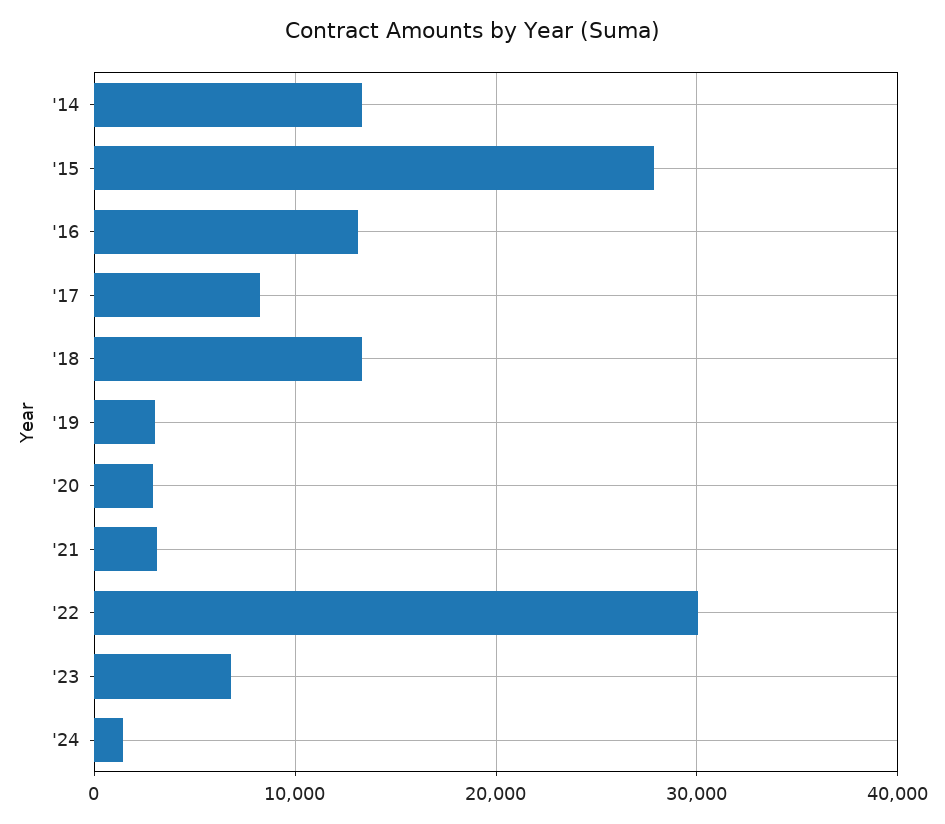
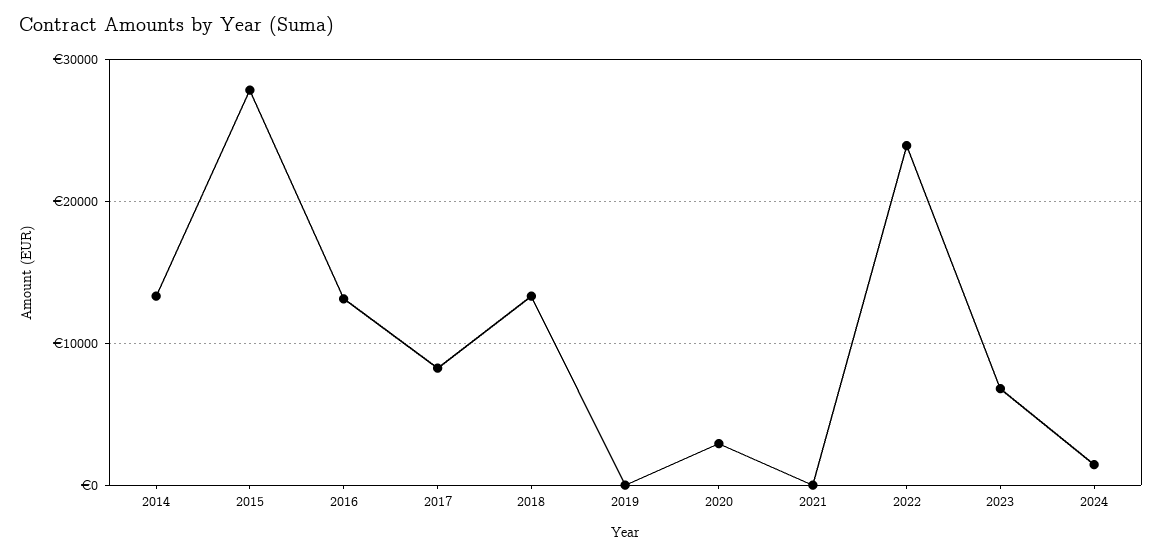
  {
    "'14": 13000,
    "'15": 28000,
    "'16": 13000,
    "'17": 8000,
    "'18": 13000,
-   "'19": 3000,
+   "'19": 0,
    "'20": 3000,
-   "'21": 3000,
+   "'21": 0,
-   "'22": 30000,
+   "'22": 24000,
    "'23": 7000,
    "'24": 1000
  }

